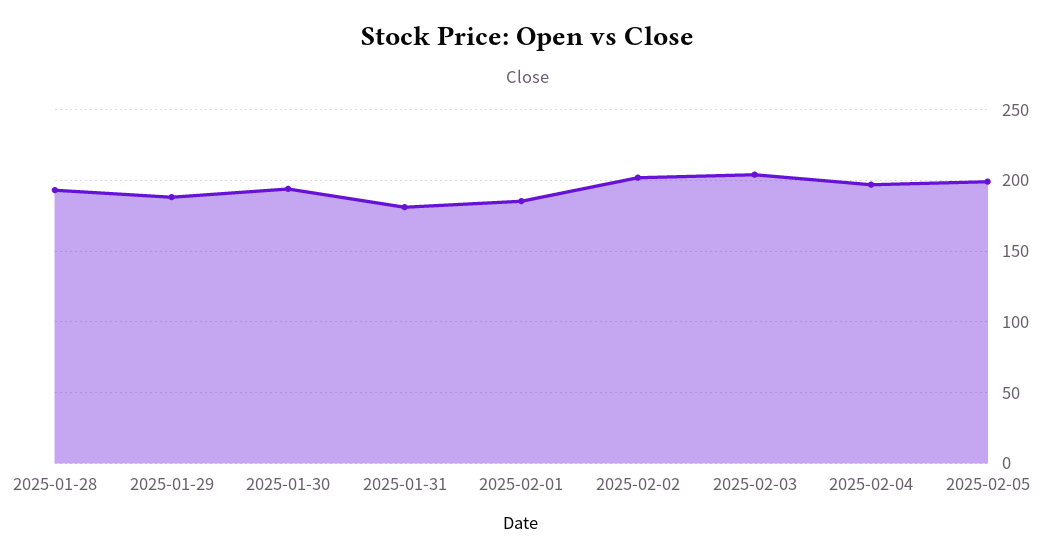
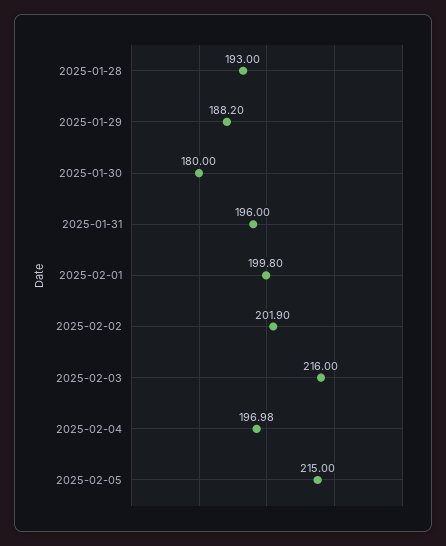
  {
    "2025-01-28": 193,
    "2025-01-29": 188.2,
-   "2025-01-30": 195,
+   "2025-01-30": 180,
-   "2025-01-31": 180,
+   "2025-01-31": 196,
-   "2025-02-01": 185,
+   "2025-02-01": 199.8,
    "2025-02-02": 201.9,
-   "2025-02-03": 205,
+   "2025-02-03": 216,
    "2025-02-04": 196.98,
-   "2025-02-05": 200
+   "2025-02-05": 215
  }

